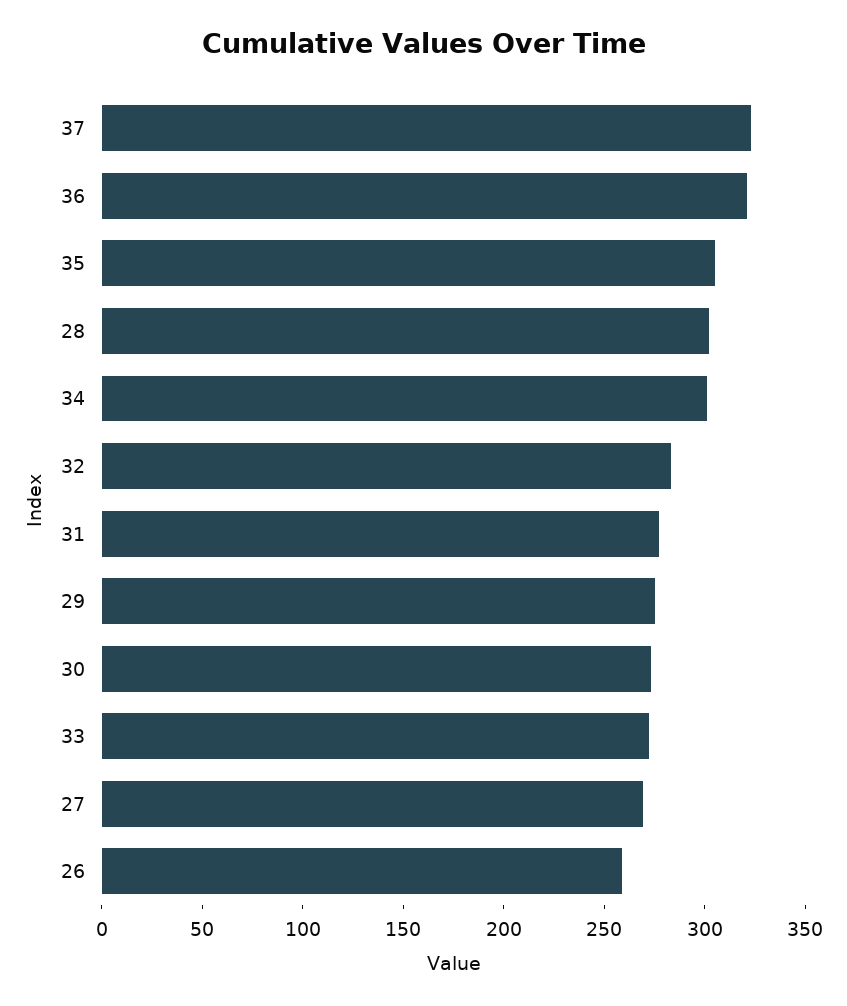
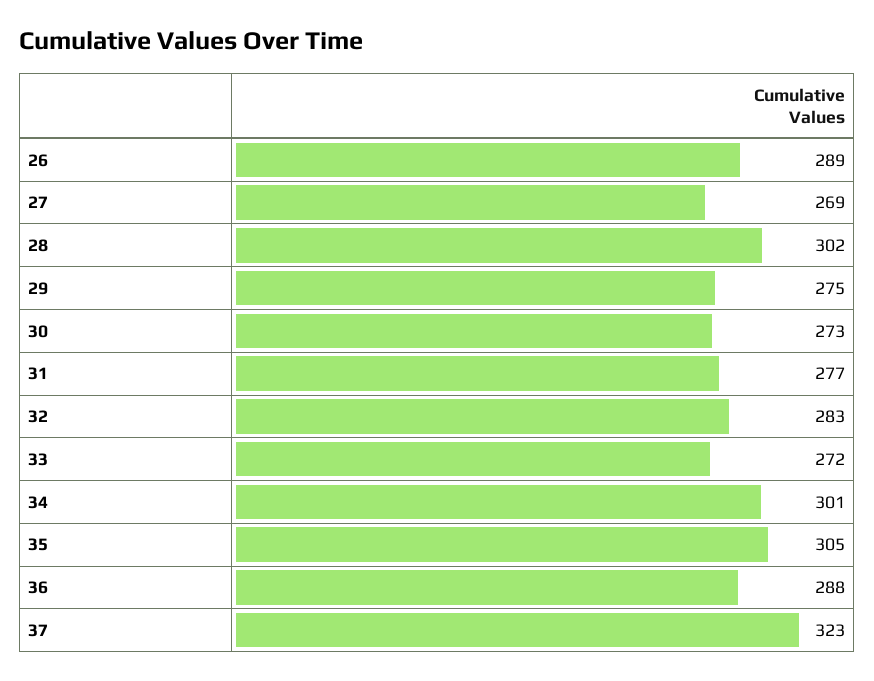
  {
    "37": 323,
-   "36": 320,
+   "36": 288,
    "35": 305,
    "28": 302,
    "34": 301,
    "32": 283,
    "31": 277,
    "29": 275,
    "30": 273,
    "33": 272,
    "27": 269,
-   "26": 260
+   "26": 289
  }

